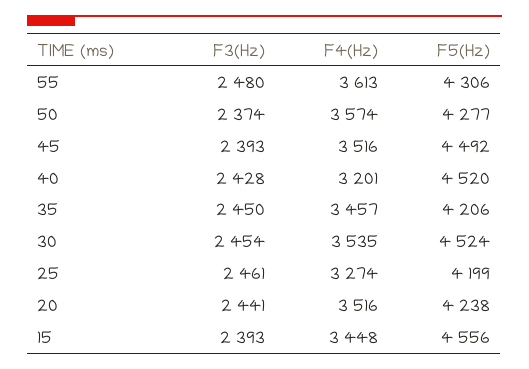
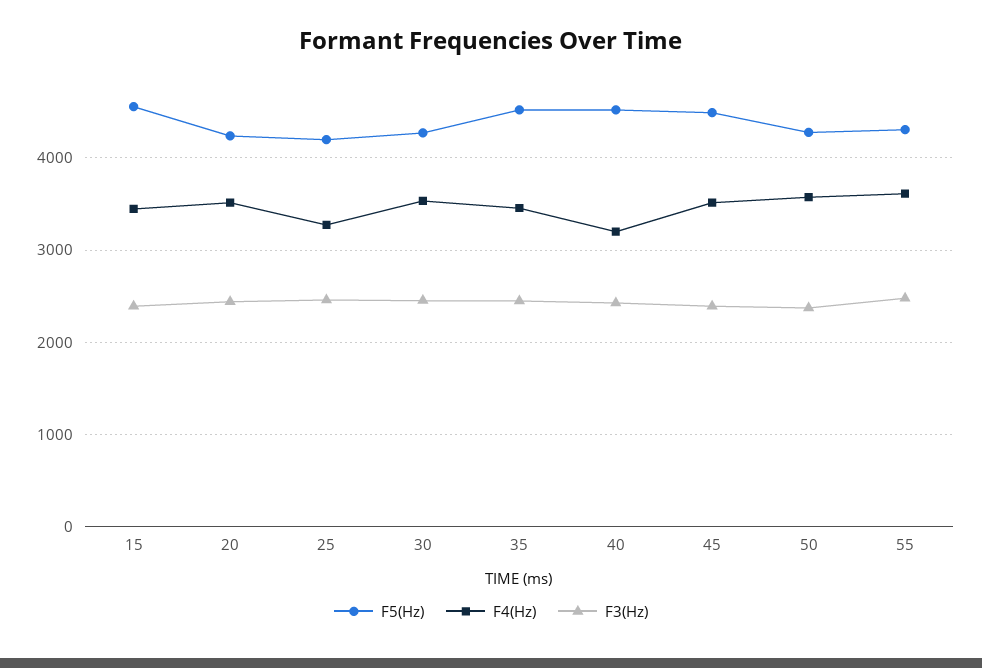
  {
    "F3(Hz)": {
      "55": 2480,
      "50": 2374,
      "45": 2393,
      "40": 2428,
      "35": 2450,
      "30": 2454,
      "25": 2461,
      "20": 2441,
      "15": 2393
    },
    "F4(Hz)": {
      "55": 3613,
      "50": 3574,
      "45": 3516,
      "40": 3201,
      "35": 3457,
      "30": 3535,
      "25": 3274,
      "20": 3516,
      "15": 3448
    },
    "F5(Hz)": {
      "55": 4306,
      "50": 4277,
      "45": 4492,
      "40": 4520,
-     "35": 4206,
+     "35": 4500,
-     "30": 4524,
+     "30": 4300,
      "25": 4199,
      "20": 4238,
      "15": 4556
    }
  }

